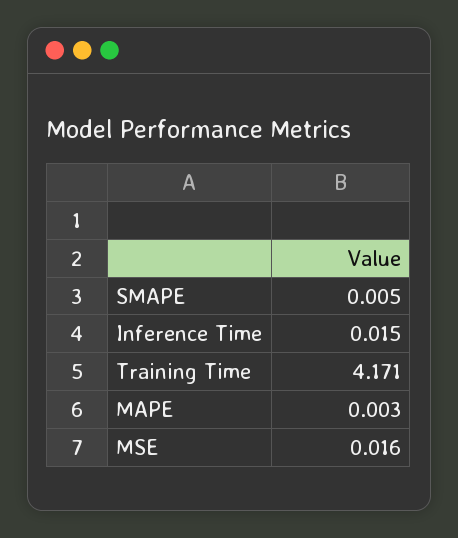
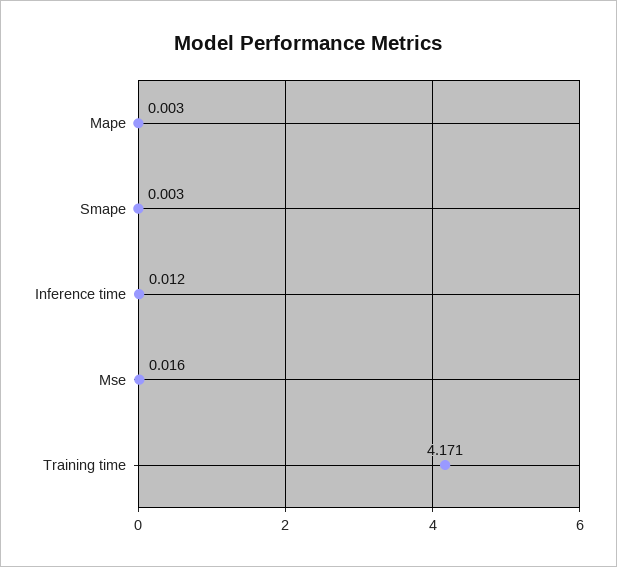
  {
-   "SMAPE": 0.005,
+   "SMAPE": 0.003,
-   "Inference Time": 0.015,
+   "Inference Time": 0.012,
    "Training Time": 4.171,
    "MAPE": 0.003,
    "MSE": 0.016
  }

